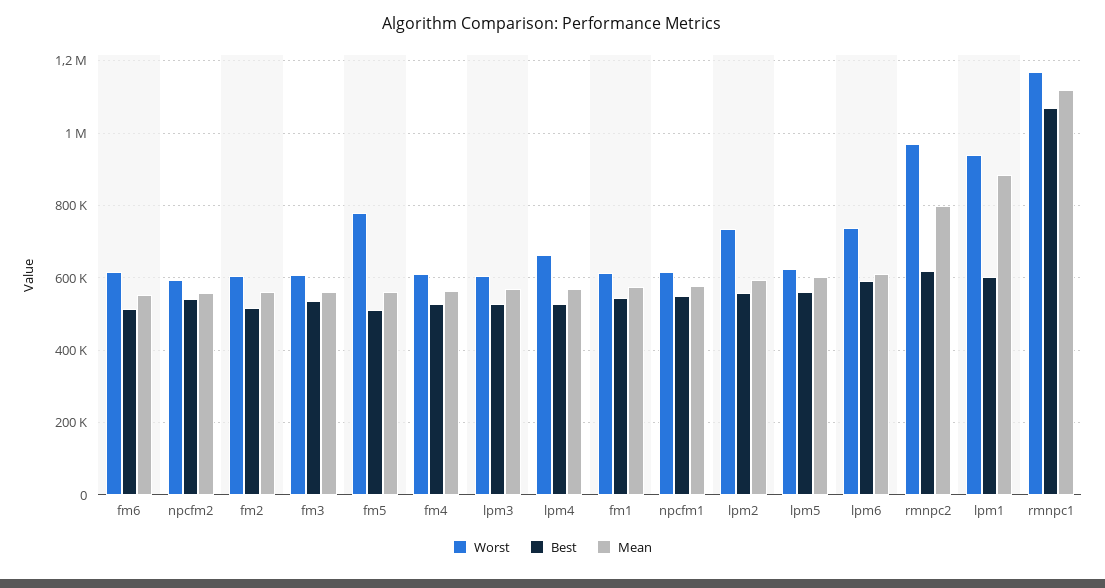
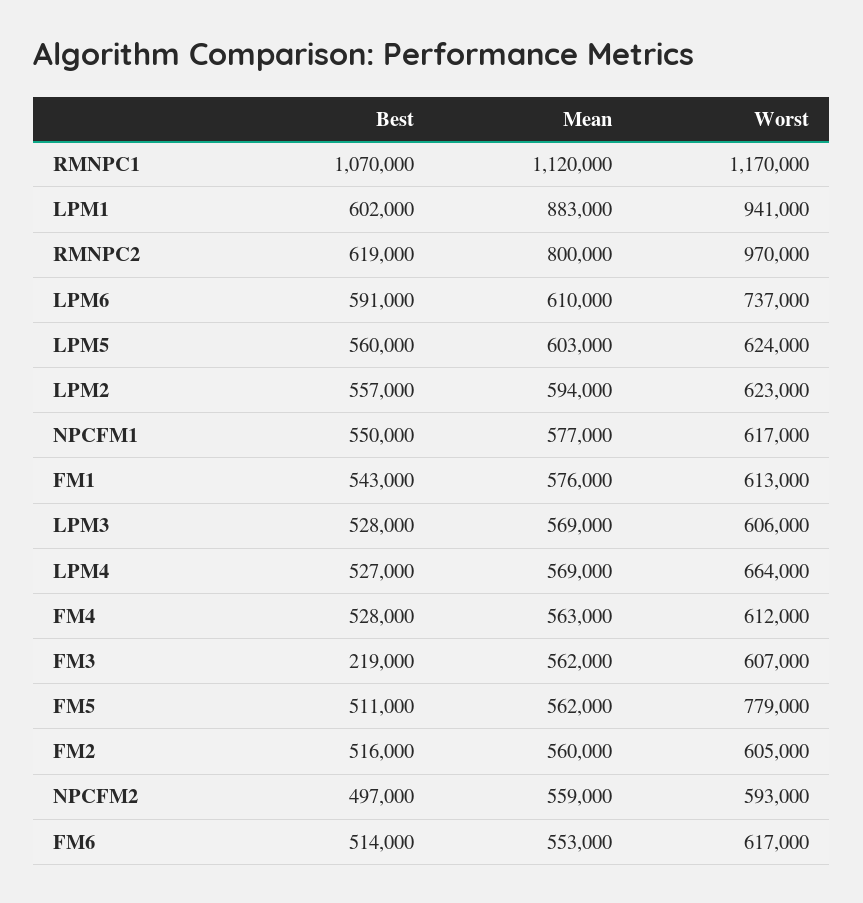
  {
    "Worst": {
      "fm6": 617000,
      "npcfm2": 593000,
      "fm2": 605000,
      "fm3": 607000,
      "fm5": 779000,
      "fm4": 612000,
      "lpm3": 606000,
      "lpm4": 664000,
      "fm1": 613000,
      "npcfm1": 617000,
-     "lpm2": 740000,
+     "lpm2": 623000,
      "lpm5": 624000,
      "lpm6": 737000,
      "rmnpc2": 970000,
      "lpm1": 941000,
      "rmnpc1": 1170000
    },
    "Best": {
      "fm6": 514000,
-     "npcfm2": 540000,
+     "npcfm2": 497000,
      "fm2": 516000,
-     "fm3": 540000,
+     "fm3": 219000,
      "fm5": 511000,
      "fm4": 528000,
      "lpm3": 528000,
      "lpm4": 527000,
      "fm1": 543000,
      "npcfm1": 550000,
      "lpm2": 557000,
      "lpm5": 560000,
      "lpm6": 591000,
      "rmnpc2": 619000,
      "lpm1": 602000,
      "rmnpc1": 1070000
    },
    "Mean": {
      "fm6": 553000,
      "npcfm2": 559000,
      "fm2": 560000,
      "fm3": 562000,
      "fm5": 562000,
      "fm4": 563000,
      "lpm3": 569000,
      "lpm4": 569000,
      "fm1": 576000,
      "npcfm1": 577000,
      "lpm2": 594000,
      "lpm5": 603000,
      "lpm6": 610000,
      "rmnpc2": 800000,
      "lpm1": 883000,
      "rmnpc1": 1120000
    }
  }

